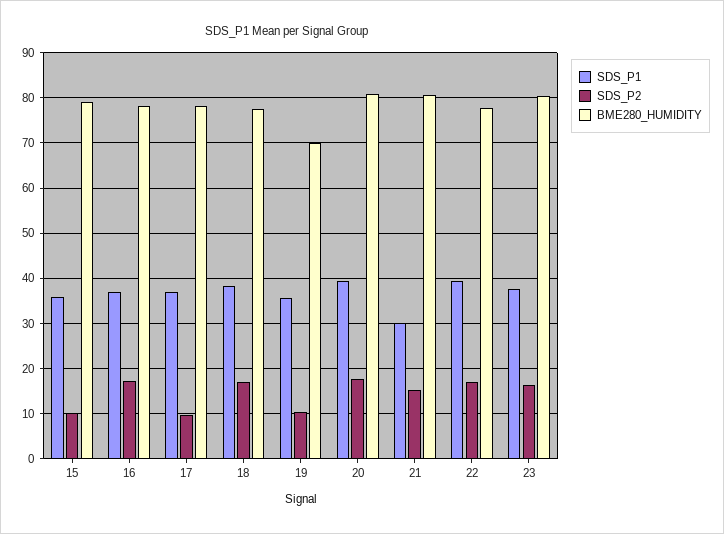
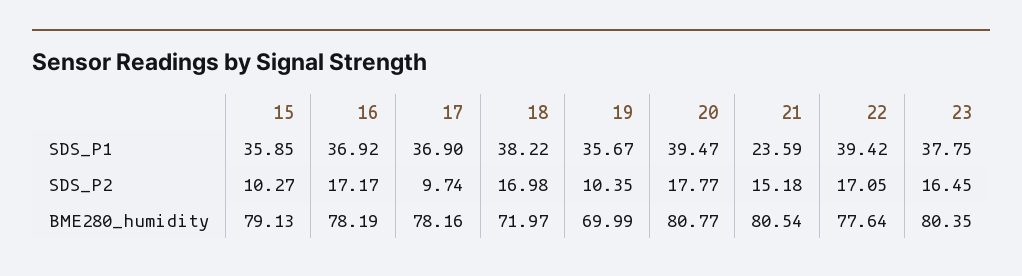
  {
    "SDS_P1": {
      "15": 35.85,
      "16": 36.92,
      "17": 36.9,
      "18": 38.22,
      "19": 35.67,
      "20": 39.47,
-     "21": 30,
+     "21": 23.59,
      "22": 39.42,
      "23": 37.75
    },
    "SDS_P2": {
      "15": 10.27,
      "16": 17.17,
      "17": 9.74,
      "18": 16.98,
      "19": 10.35,
      "20": 17.77,
      "21": 15.18,
      "22": 17.05,
      "23": 16.45
    },
    "BME280_HUMIDITY": {
      "15": 79.13,
      "16": 78.19,
      "17": 78.16,
-     "18": 78,
+     "18": 71.97,
      "19": 69.99,
      "20": 80.77,
      "21": 80.54,
      "22": 77.64,
      "23": 80.35
    }
  }

